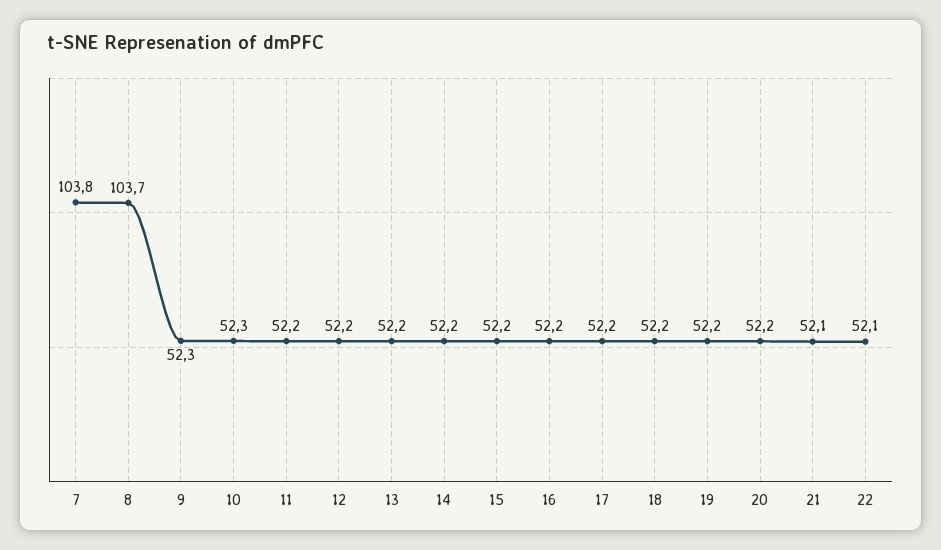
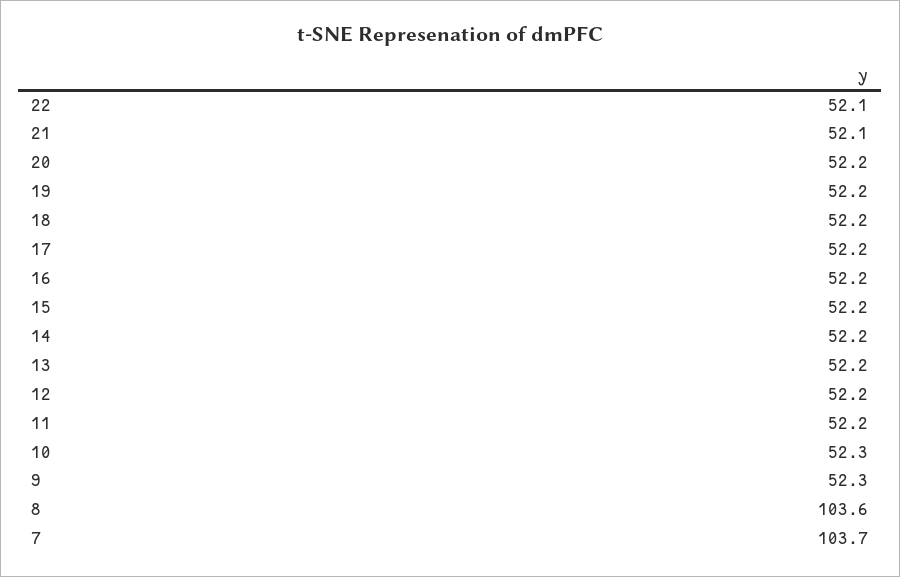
  {
-   "7": 103.8,
+   "7": 103.7,
-   "8": 103.7,
+   "8": 103.6,
    "9": 52.3,
    "10": 52.3,
    "11": 52.2,
    "12": 52.2,
    "13": 52.2,
    "14": 52.2,
    "15": 52.2,
    "16": 52.2,
    "17": 52.2,
    "18": 52.2,
    "19": 52.2,
    "20": 52.2,
    "21": 52.1,
    "22": 52.1
  }

